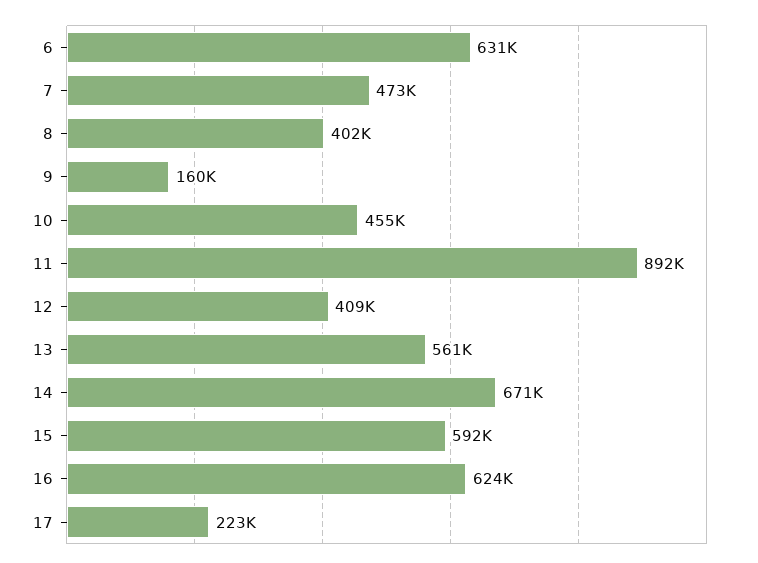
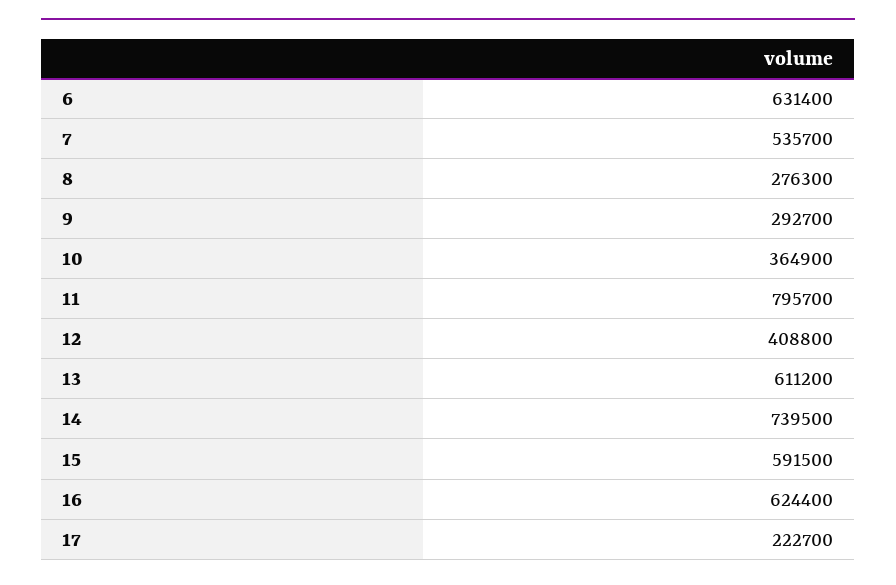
  {
    "6": 631400,
-   "7": 473000,
+   "7": 535700,
-   "8": 402000,
+   "8": 276300,
-   "9": 160000,
+   "9": 292700,
-   "10": 455000,
+   "10": 364900,
-   "11": 892000,
+   "11": 795700,
    "12": 408800,
-   "13": 561000,
+   "13": 611200,
-   "14": 671000,
+   "14": 739500,
    "15": 591500,
    "16": 624400,
    "17": 222700
  }

